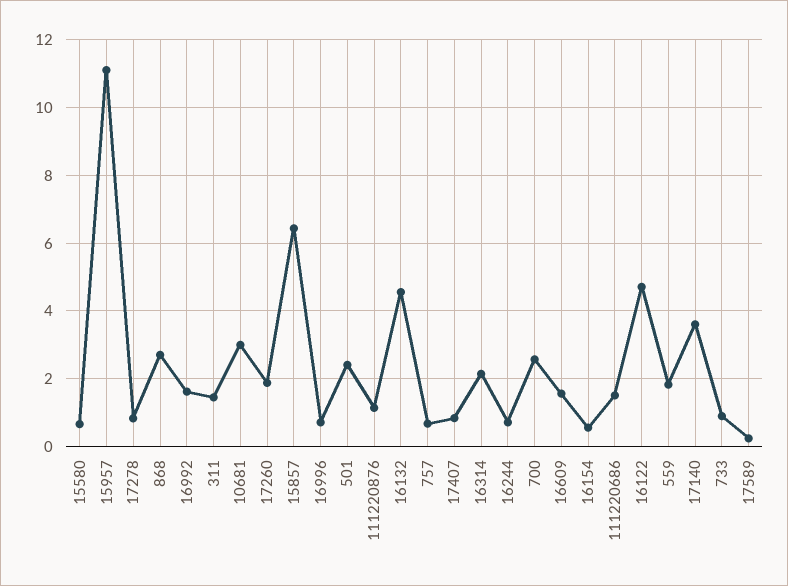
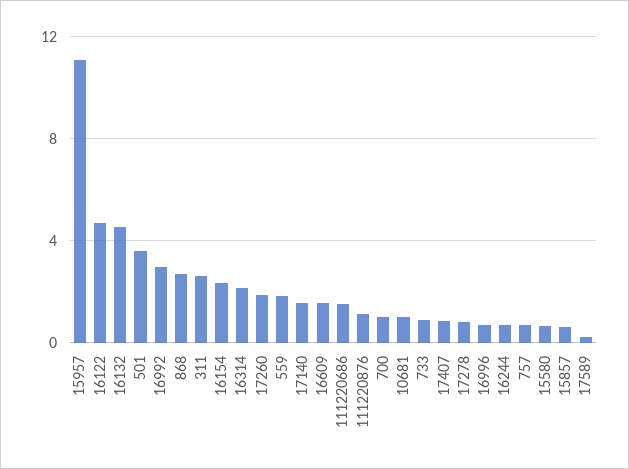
  {
    "15580": 0.6,
    "15957": 11.2,
    "17278": 0.8,
    "868": 2.8,
-   "16992": 1.6,
+   "16992": 3,
-   "311": 1.4,
+   "311": 2.5,
-   "10681": 3,
+   "10681": 1,
    "17260": 1.8,
-   "15857": 6.4,
+   "15857": 0.5,
    "16996": 0.8,
-   "501": 2.4,
+   "501": 3.5,
    "111220876": 1.2,
    "16132": 4.6,
    "757": 0.6,
    "17407": 0.8,
    "16314": 2.2,
    "16244": 0.8,
-   "700": 2.6,
+   "700": 1,
    "16609": 1.6,
-   "16154": 0.6,
+   "16154": 2.5,
    "111220686": 1.6,
    "16122": 4.8,
    "559": 1.8,
-   "17140": 3.6,
+   "17140": 1.5,
    "733": 1,
    "17589": 0.2
  }

